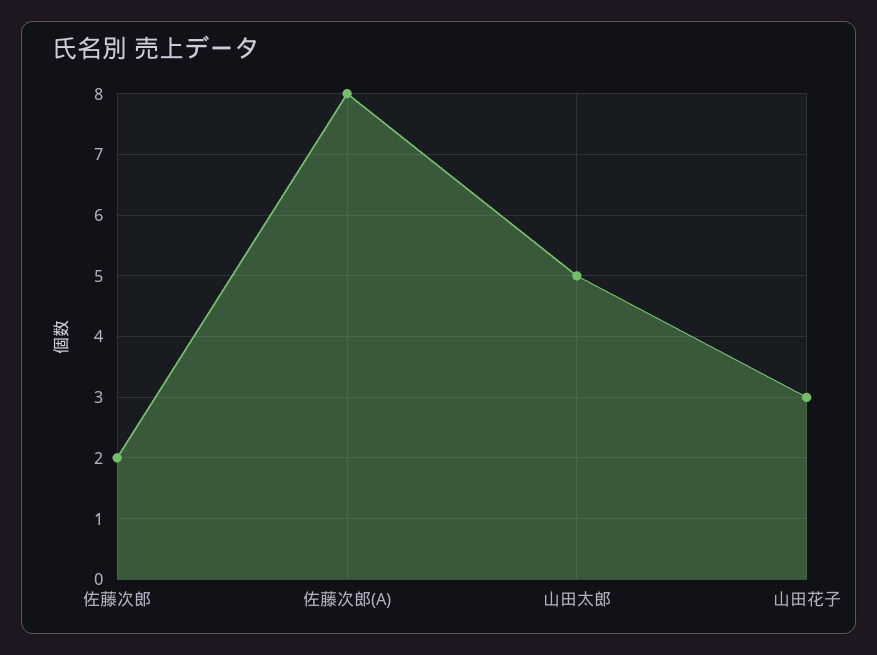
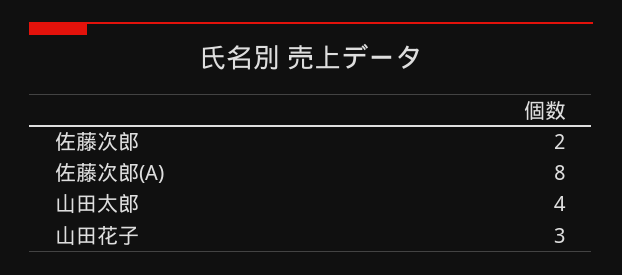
  {
    "佐藤次郎": 2,
    "佐藤次郎(A)": 8,
-   "山田太郎": 5,
+   "山田太郎": 4,
    "山田花子": 3
  }

